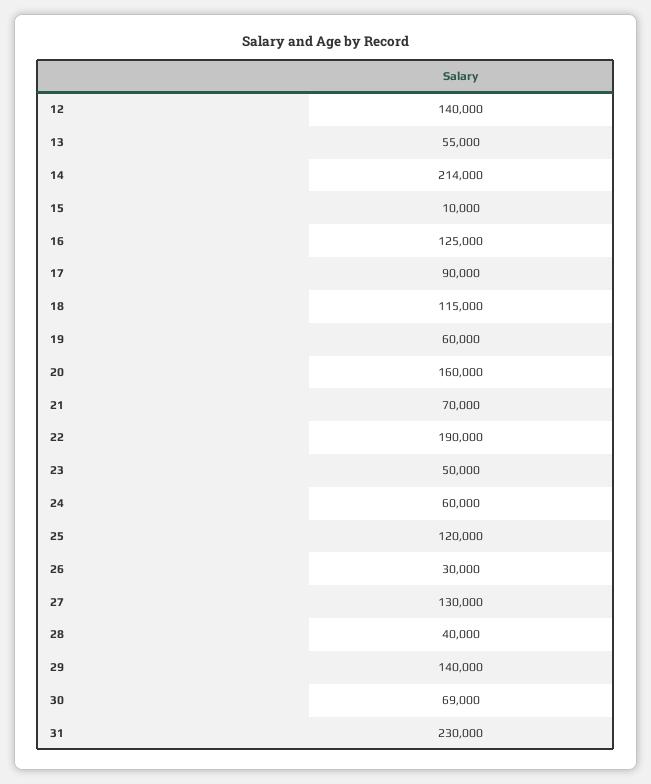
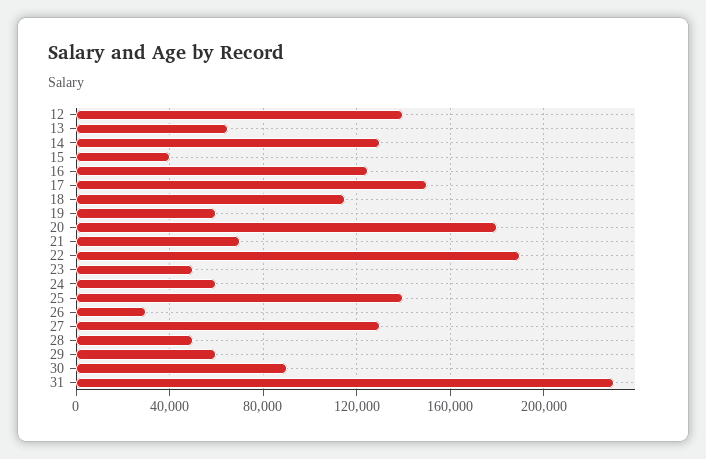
  {
    "12": 140000,
-   "13": 55000,
+   "13": 65000,
-   "14": 214000,
+   "14": 130000,
-   "15": 10000,
+   "15": 40000,
    "16": 125000,
-   "17": 90000,
+   "17": 150000,
    "18": 115000,
    "19": 60000,
-   "20": 160000,
+   "20": 180000,
    "21": 70000,
    "22": 190000,
    "23": 50000,
    "24": 60000,
-   "25": 120000,
+   "25": 140000,
    "26": 30000,
    "27": 130000,
-   "28": 40000,
+   "28": 50000,
-   "29": 140000,
+   "29": 60000,
-   "30": 69000,
+   "30": 90000,
    "31": 230000
  }

